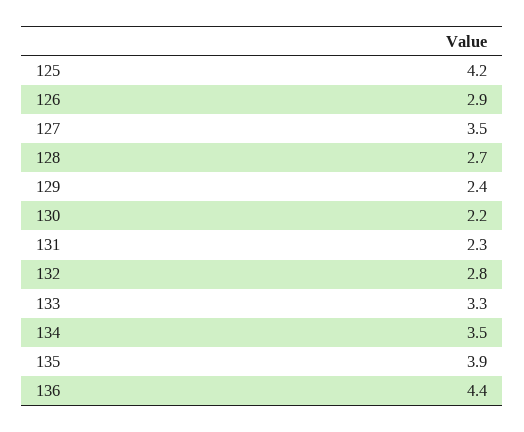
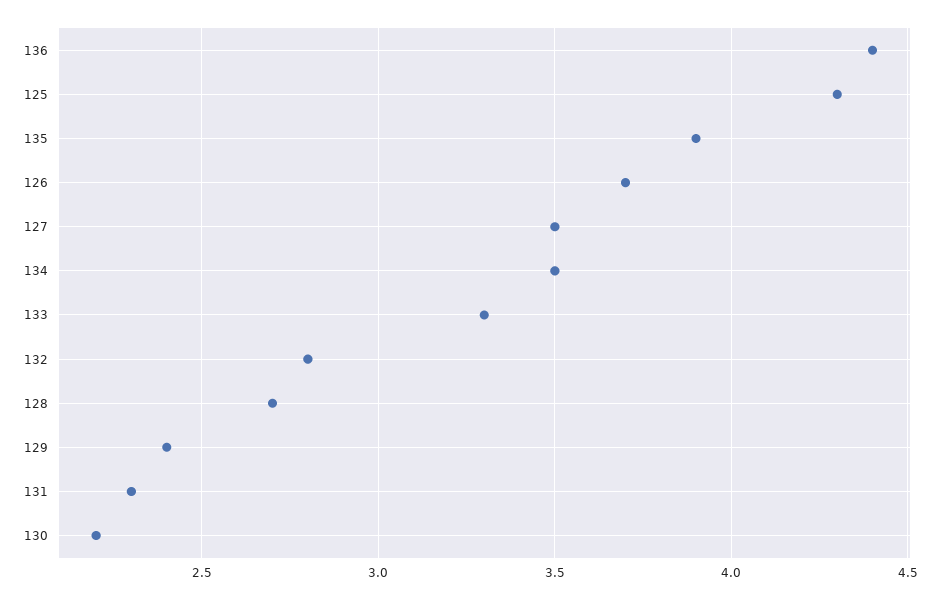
  {
-   "125": 4.2,
+   "125": 4.3,
-   "126": 2.9,
+   "126": 3.7,
    "127": 3.5,
    "128": 2.7,
    "129": 2.4,
    "130": 2.2,
    "131": 2.3,
    "132": 2.8,
    "133": 3.3,
    "134": 3.5,
    "135": 3.9,
    "136": 4.4
  }

